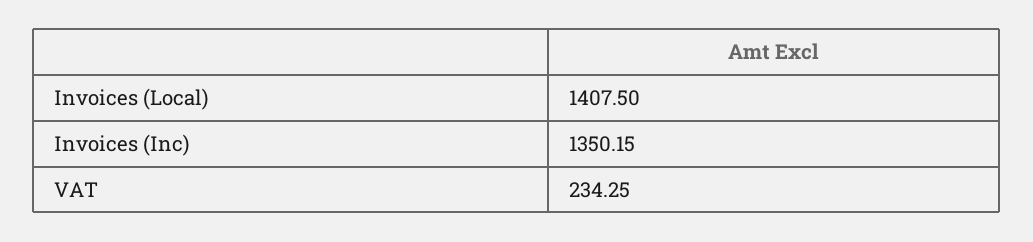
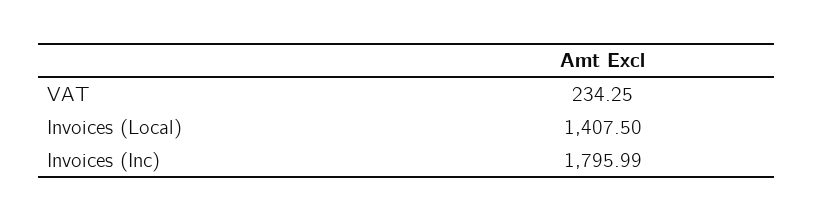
  {
    "Invoices (Local)": 1407.5,
-   "Invoices (Inc)": 1350.15,
+   "Invoices (Inc)": 1795.99,
    "VAT": 234.25
  }

